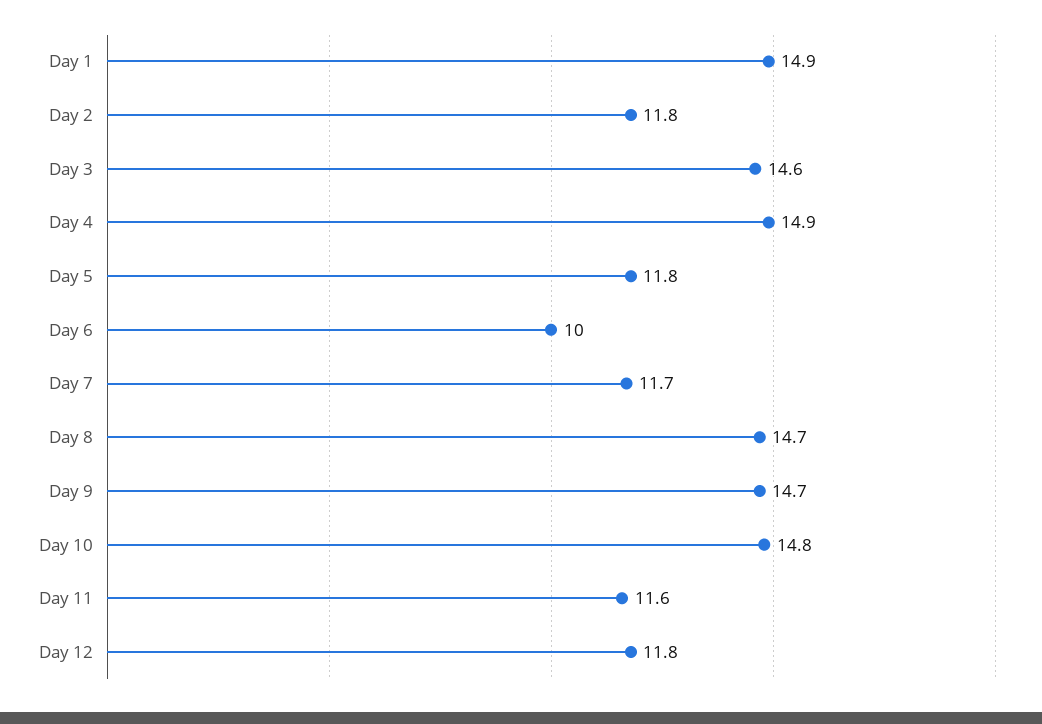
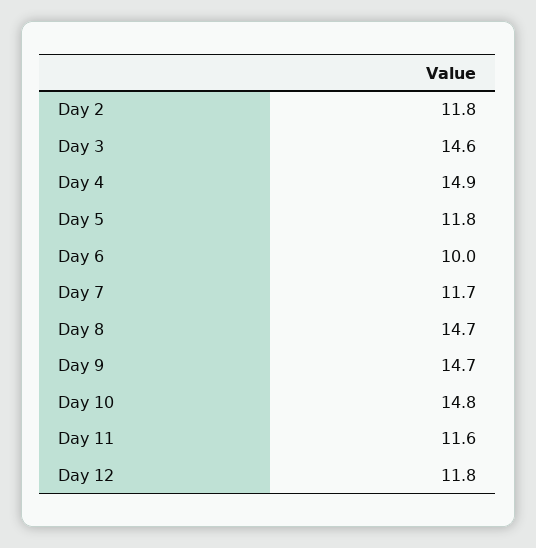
  {
-   "Day 1": 14.9,
    "Day 2": 11.8,
    "Day 3": 14.6,
    "Day 4": 14.9,
    "Day 5": 11.8,
    "Day 6": 10,
    "Day 7": 11.7,
    "Day 8": 14.7,
    "Day 9": 14.7,
    "Day 10": 14.8,
    "Day 11": 11.6,
    "Day 12": 11.8
  }

